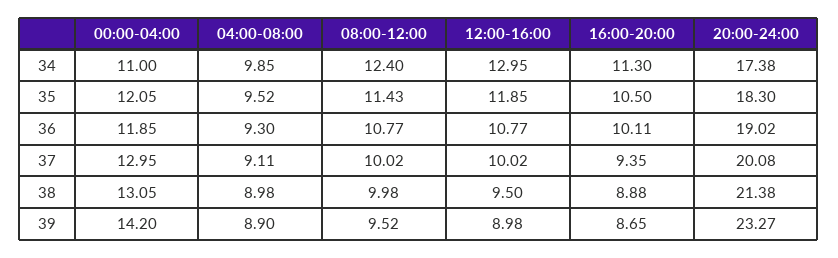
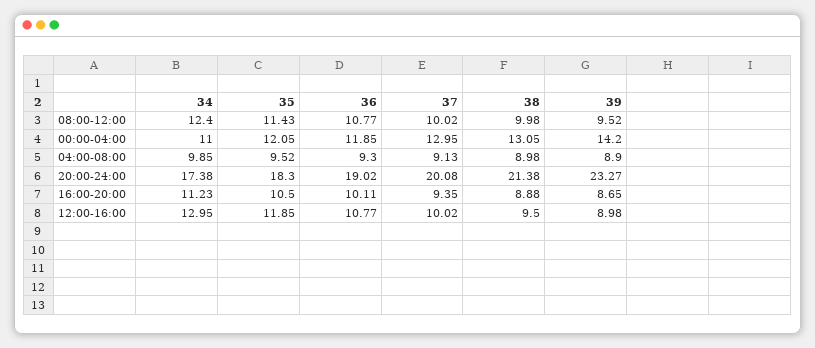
  {
    "00:00-04:00": {
      "34": 11,
      "35": 12.05,
      "36": 11.85,
      "37": 12.95,
      "38": 13.05,
      "39": 14.2
    },
    "04:00-08:00": {
      "34": 9.85,
      "35": 9.52,
      "36": 9.3,
-     "37": 9.11,
+     "37": 9.13,
      "38": 8.98,
      "39": 8.9
    },
    "08:00-12:00": {
      "34": 12.4,
      "35": 11.43,
      "36": 10.77,
      "37": 10.02,
      "38": 9.98,
      "39": 9.52
    },
    "12:00-16:00": {
      "34": 12.95,
      "35": 11.85,
      "36": 10.77,
      "37": 10.02,
      "38": 9.5,
      "39": 8.98
    },
    "16:00-20:00": {
-     "34": 11.3,
+     "34": 11.23,
      "35": 10.5,
      "36": 10.11,
      "37": 9.35,
      "38": 8.88,
      "39": 8.65
    },
    "20:00-24:00": {
      "34": 17.38,
      "35": 18.3,
      "36": 19.02,
      "37": 20.08,
      "38": 21.38,
      "39": 23.27
    }
  }

